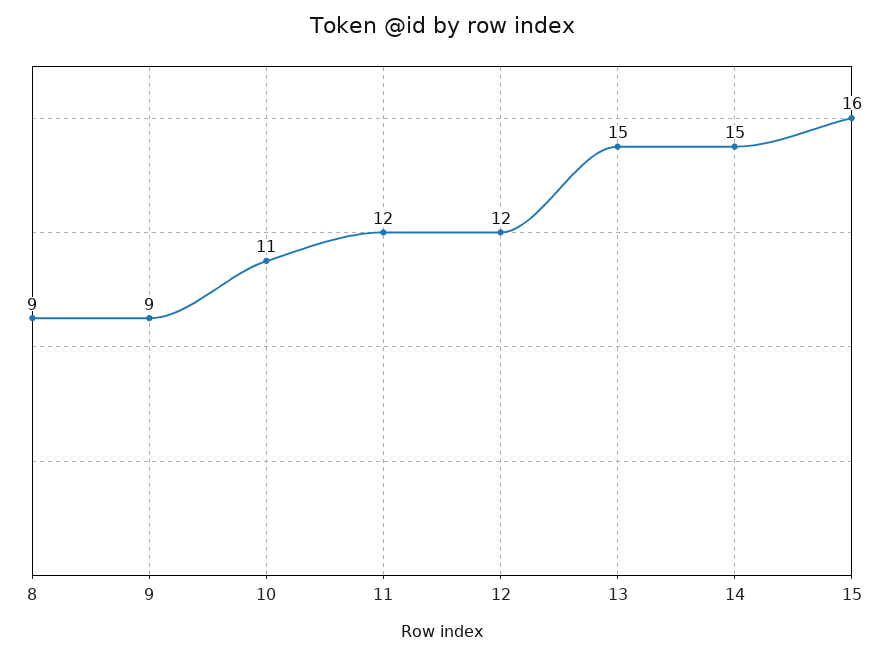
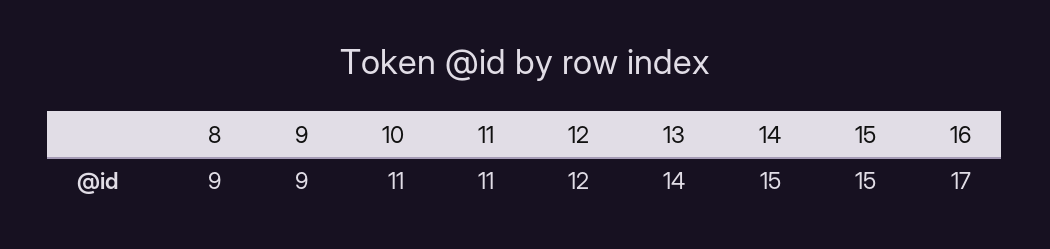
  {
    "8": 9,
    "9": 9,
    "10": 11,
-   "11": 12,
+   "11": 11,
    "12": 12,
-   "13": 15,
+   "13": 14,
    "14": 15,
-   "15": 16
+   "15": 15,
+   "16": 17
  }

